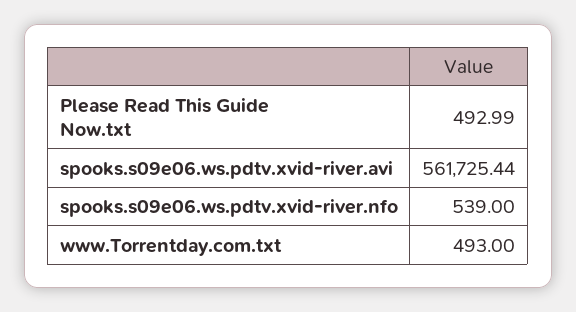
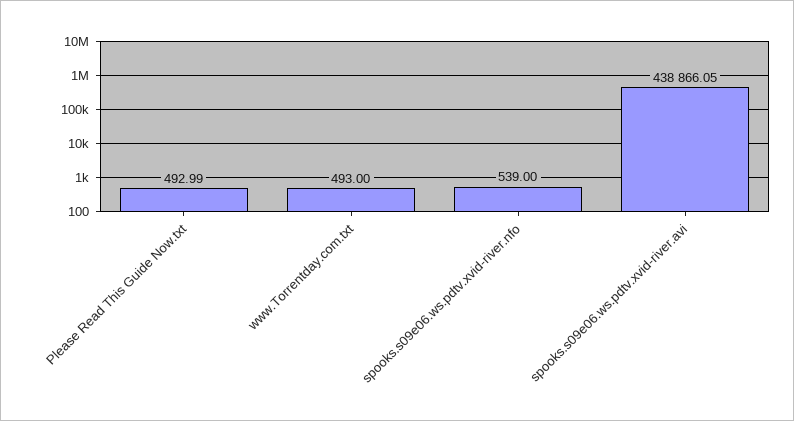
  {
    "Please Read This Guide Now.txt": 492.99,
-   "spooks.s09e06.ws.pdtv.xvid-river.avi": 561725.44,
+   "spooks.s09e06.ws.pdtv.xvid-river.avi": 438866.05,
    "spooks.s09e06.ws.pdtv.xvid-river.nfo": 539,
    "www.Torrentday.com.txt": 493
  }

